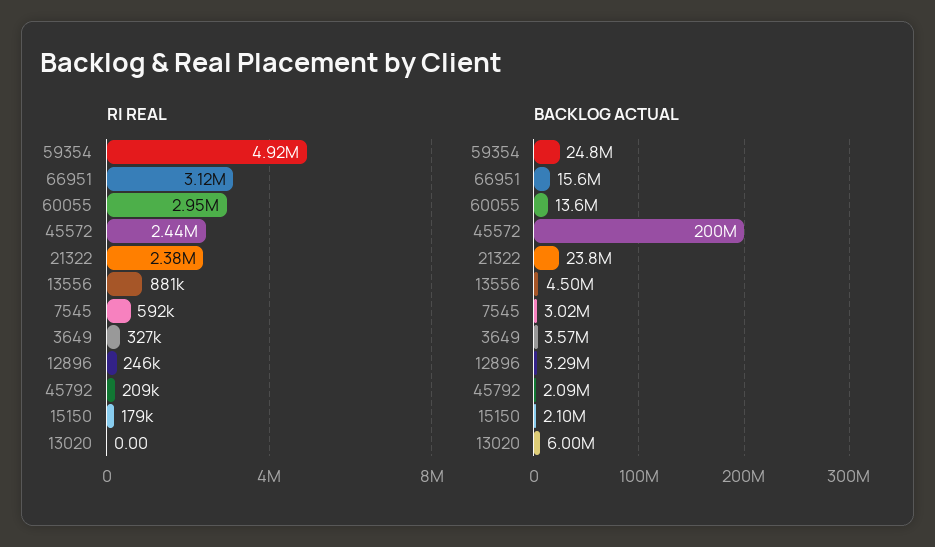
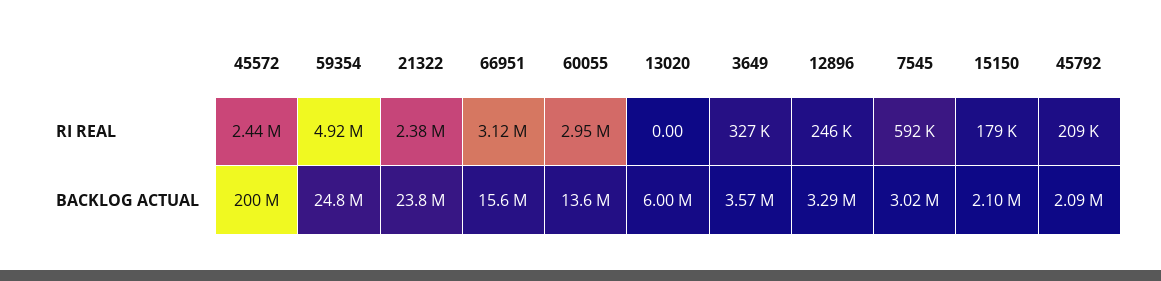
  {
    "RI REAL": {
      "59354": 4920000,
      "66951": 3120000,
      "60055": 2950000,
      "45572": 2440000,
      "21322": 2380000,
-     "13556": 881000,
      "7545": 592000,
      "3649": 327000,
      "12896": 246000,
      "45792": 209000,
      "15150": 179000,
      "13020": 0
    },
    "BACKLOG ACTUAL": {
      "59354": 24800000,
      "66951": 15600000,
      "60055": 13600000,
      "45572": 200000000,
      "21322": 23800000,
-     "13556": 4500000,
      "7545": 3020000,
      "3649": 3570000,
      "12896": 3290000,
      "45792": 2090000,
      "15150": 2100000,
      "13020": 6000000
    }
  }

